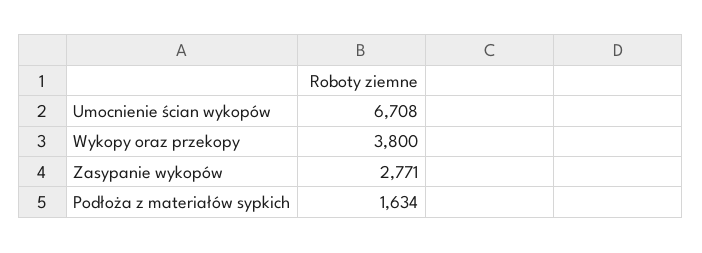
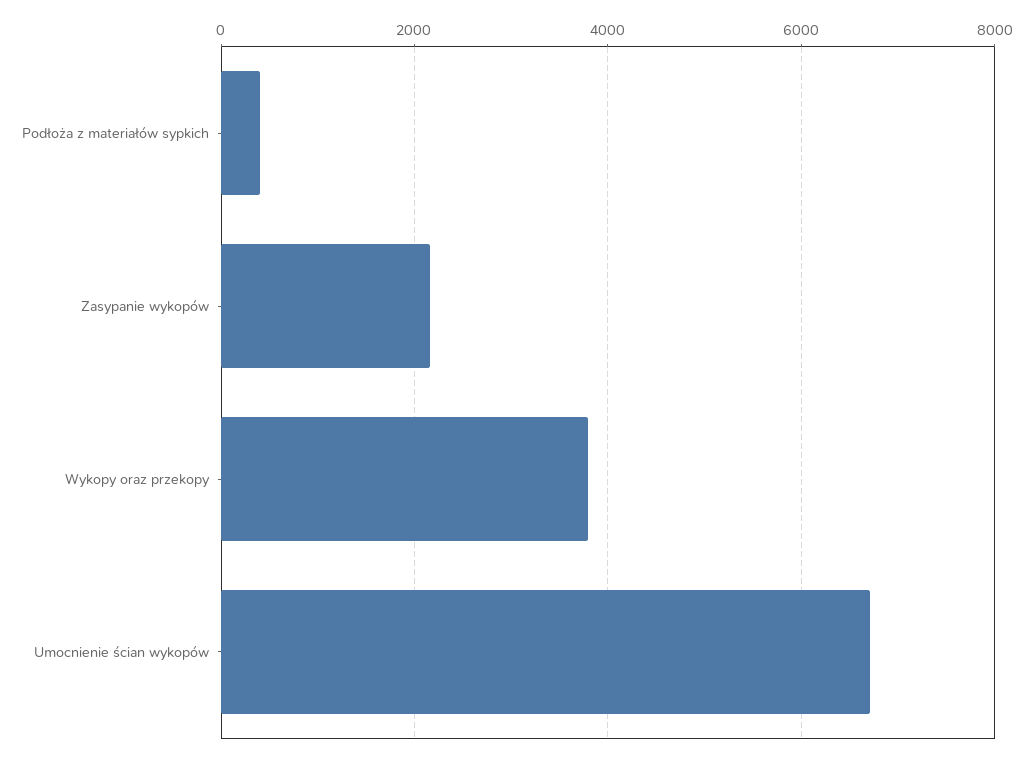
  {
    "Umocnienie ścian wykopów": 6708,
    "Wykopy oraz przekopy": 3800,
-   "Zasypanie wykopów": 2771,
+   "Zasypanie wykopów": 2200,
-   "Podłoża z materiałów sypkich": 1634
+   "Podłoża z materiałów sypkich": 400
  }

